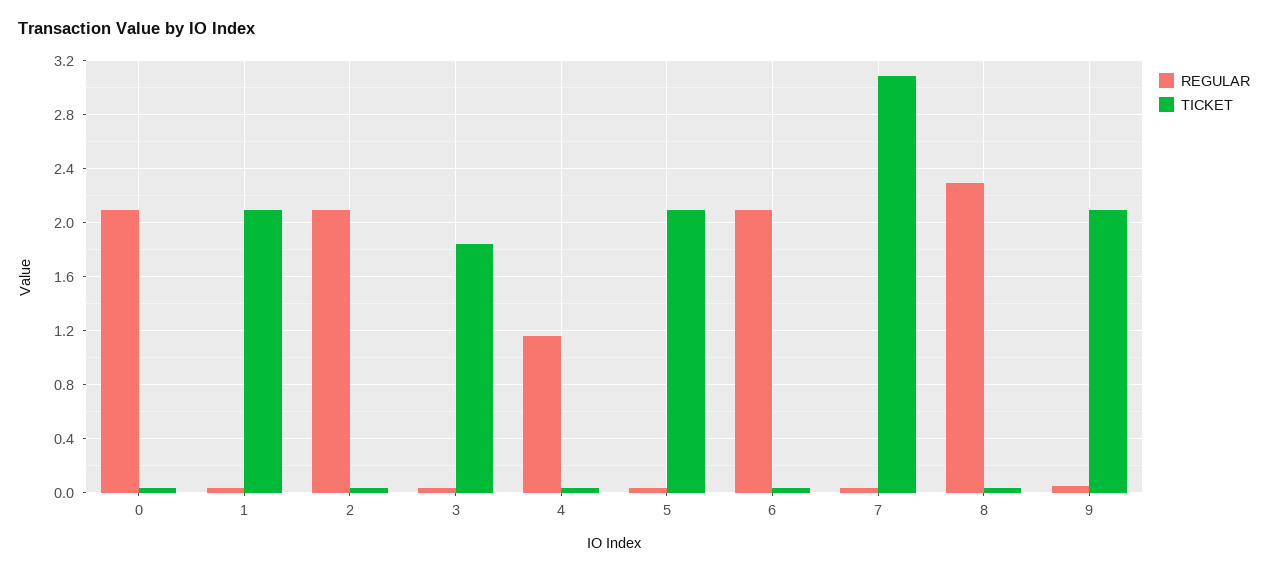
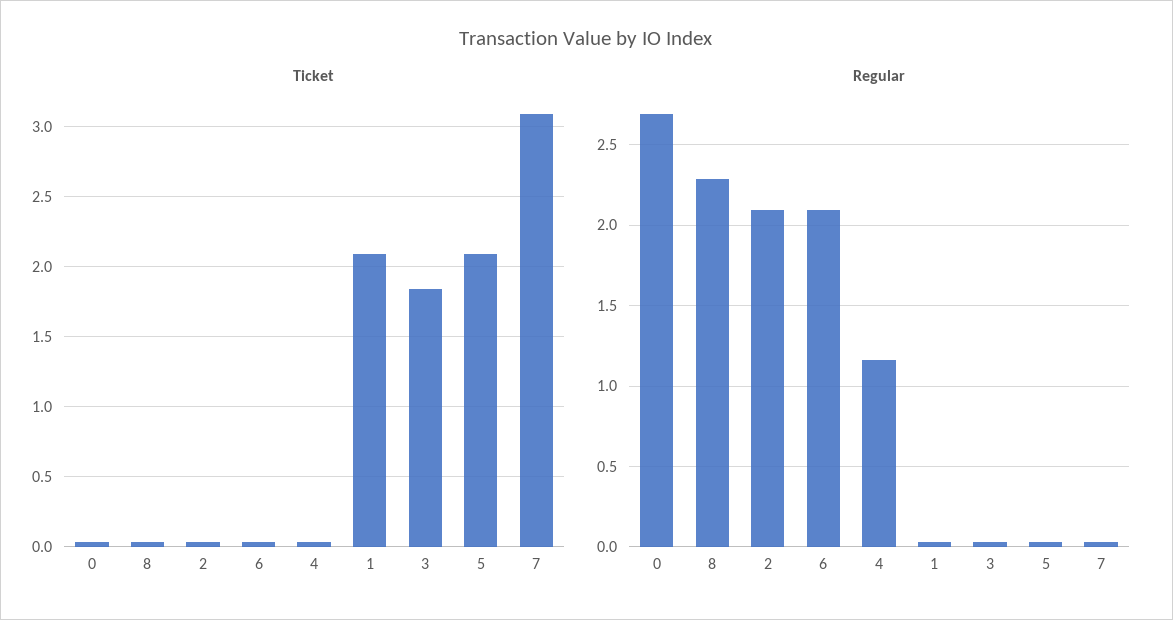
  {
    "REGULAR": {
-     "0": 2.1,
+     "0": 2.7,
      "1": 0.05,
      "2": 2.1,
      "3": 0.05,
      "4": 1.15,
      "5": 0.05,
      "6": 2.1,
      "7": 0.05,
-     "8": 2.3,
+     "8": 2.3
-     "9": 0.05
    },
    "TICKET": {
      "0": 0.05,
      "1": 2.1,
      "2": 0.05,
      "3": 1.85,
      "4": 0.05,
      "5": 2.1,
      "6": 0.05,
      "7": 3.1,
-     "8": 0.05,
+     "8": 0.05
-     "9": 2.1
    }
  }

